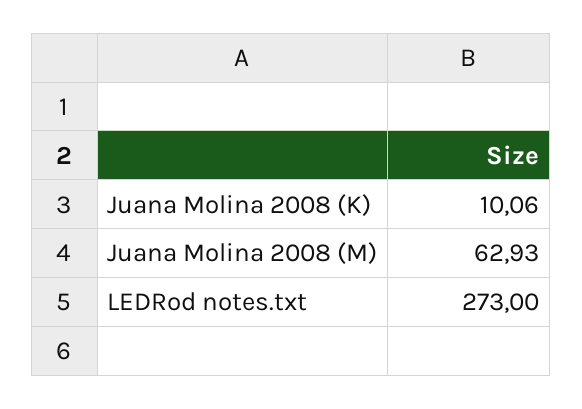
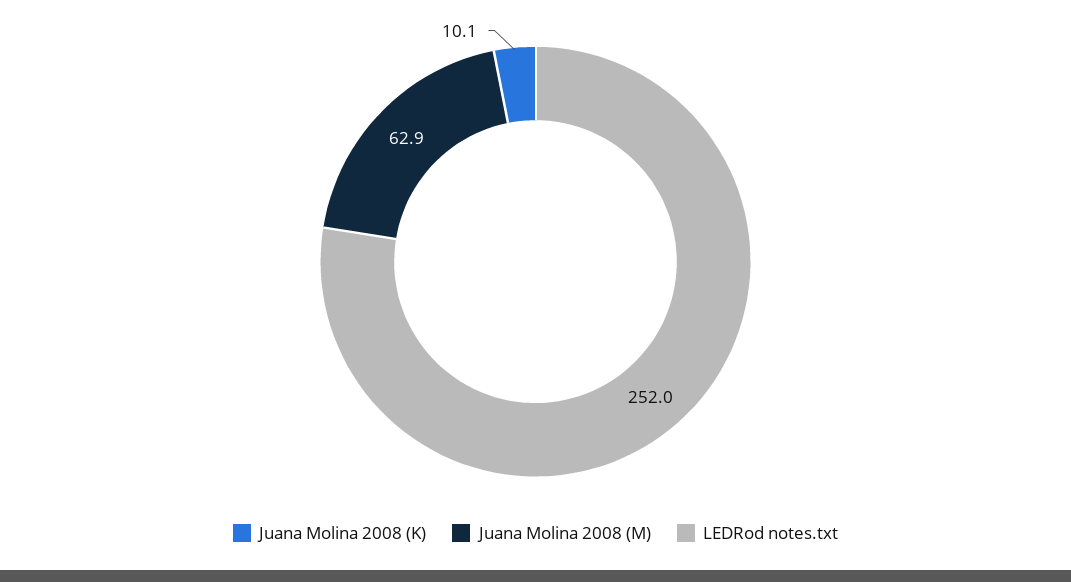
  {
    "Juana Molina 2008 (K)": 10.06,
    "Juana Molina 2008 (M)": 62.93,
-   "LEDRod notes.txt": 273
+   "LEDRod notes.txt": 252
  }

